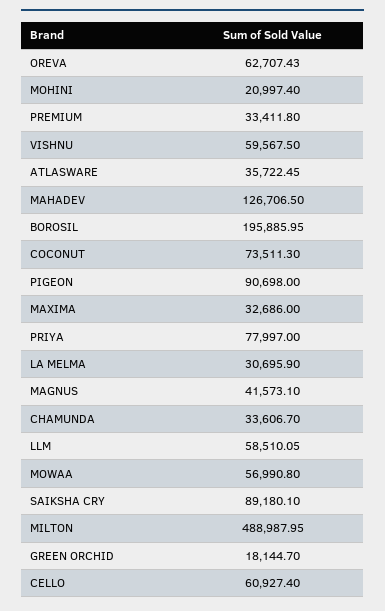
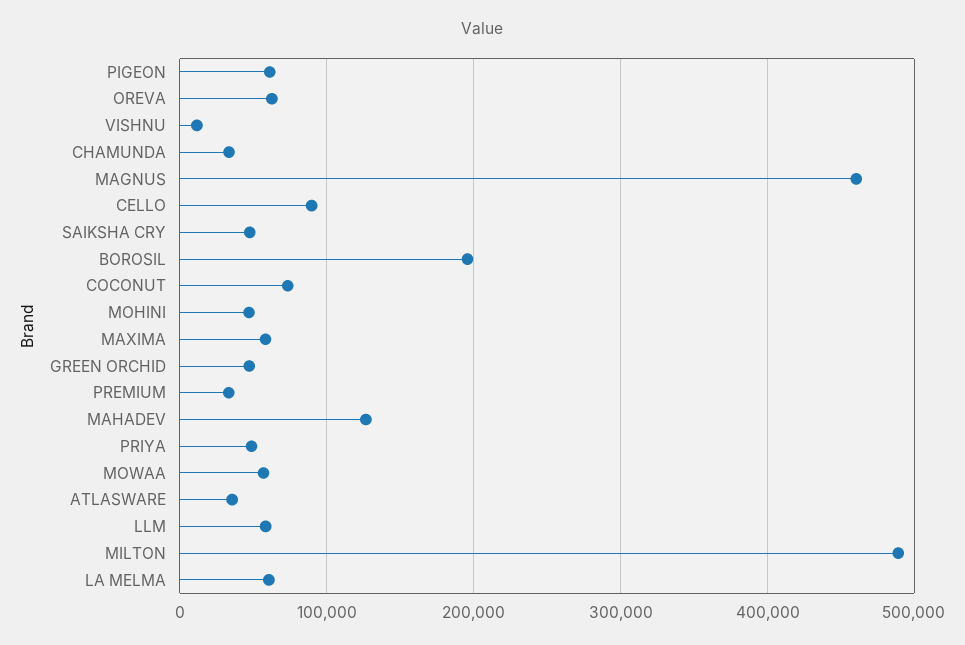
  {
    "OREVA": 62707.43,
-   "MOHINI": 20997.4,
+   "MOHINI": 50000,
    "PREMIUM": 33411.8,
-   "VISHNU": 59567.5,
+   "VISHNU": 10000,
    "ATLASWARE": 35722.45,
    "MAHADEV": 126706.5,
    "BOROSIL": 195885.95,
    "COCONUT": 73511.3,
-   "PIGEON": 90698,
+   "PIGEON": 60000,
-   "MAXIMA": 32686,
+   "MAXIMA": 60000,
-   "PRIYA": 77997,
+   "PRIYA": 50000,
-   "LA MELMA": 30695.9,
+   "LA MELMA": 60000,
-   "MAGNUS": 41573.1,
+   "MAGNUS": 460000,
    "CHAMUNDA": 33606.7,
    "LLM": 58510.05,
    "MOWAA": 56990.8,
-   "SAIKSHA CRY": 89180.1,
+   "SAIKSHA CRY": 50000,
    "MILTON": 488987.95,
-   "GREEN ORCHID": 18144.7,
+   "GREEN ORCHID": 50000,
-   "CELLO": 60927.4
+   "CELLO": 90000
  }

